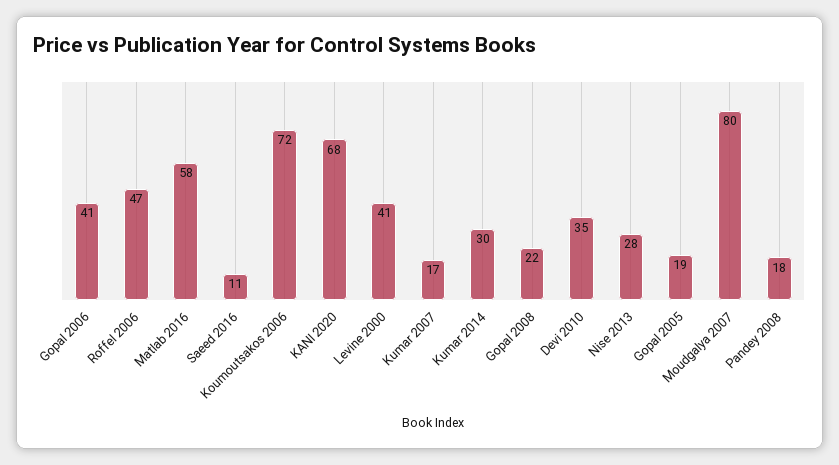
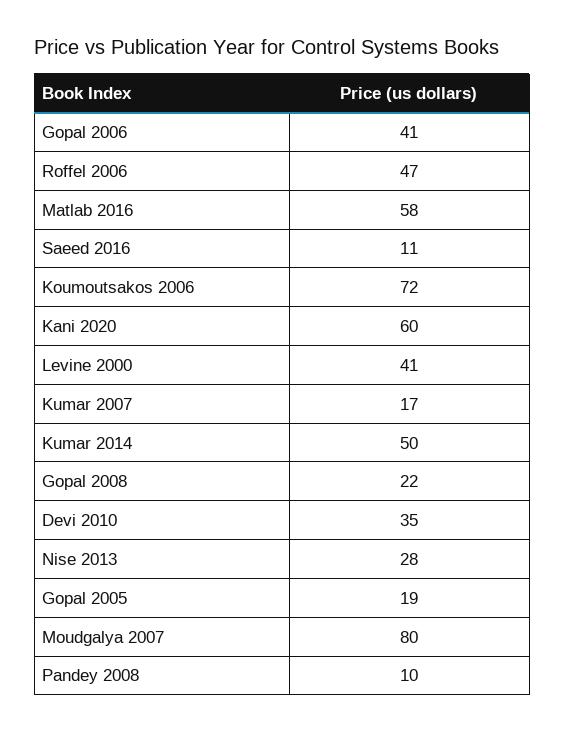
  {
    "Gopal 2006": 41,
    "Roffel 2006": 47,
    "Matlab 2016": 58,
    "Saeed 2016": 11,
    "Koumoutsakos 2006": 72,
-   "KANI 2020": 68,
+   "KANI 2020": 60,
    "Levine 2000": 41,
    "Kumar 2007": 17,
-   "Kumar 2014": 30,
+   "Kumar 2014": 50,
    "Gopal 2008": 22,
    "Devi 2010": 35,
    "Nise 2013": 28,
    "Gopal 2005": 19,
    "Moudgalya 2007": 80,
-   "Pandey 2008": 18
+   "Pandey 2008": 10
  }

